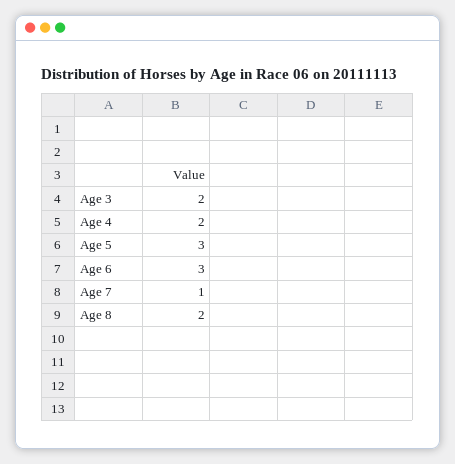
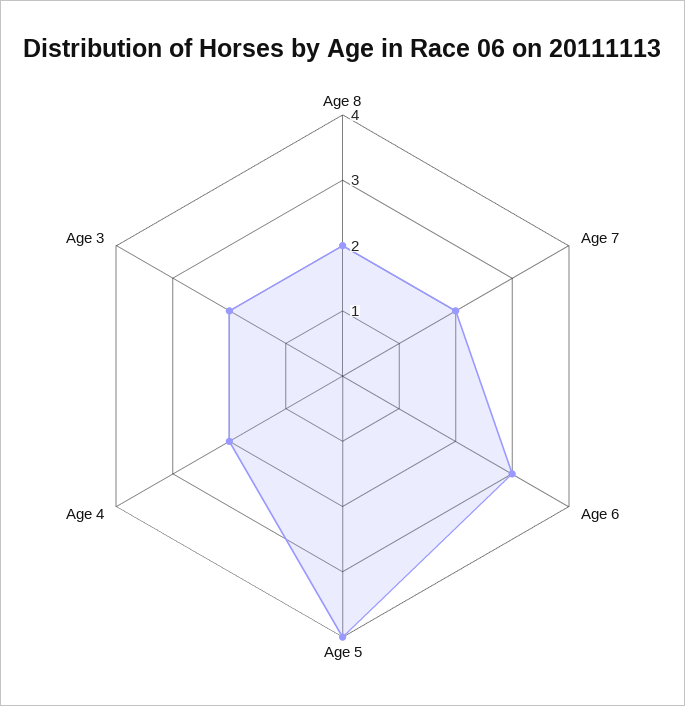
  {
    "Age 3": 2,
    "Age 4": 2,
-   "Age 5": 3,
+   "Age 5": 4,
    "Age 6": 3,
-   "Age 7": 1,
+   "Age 7": 2,
    "Age 8": 2
  }

